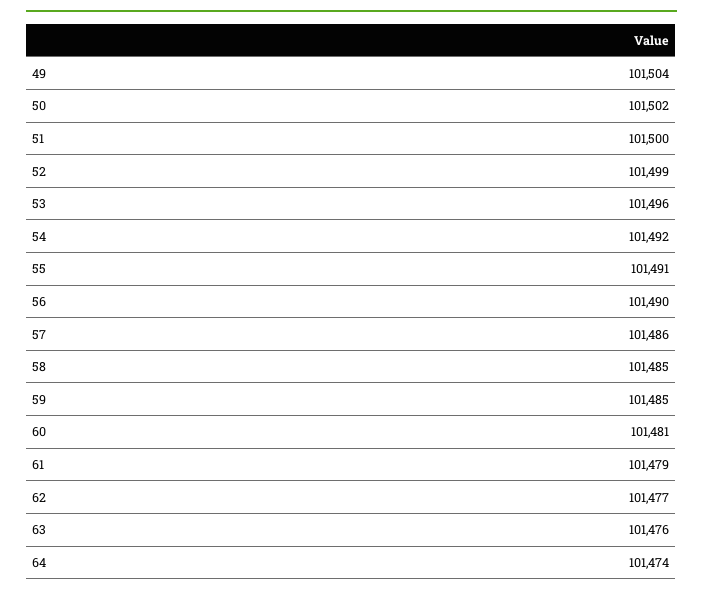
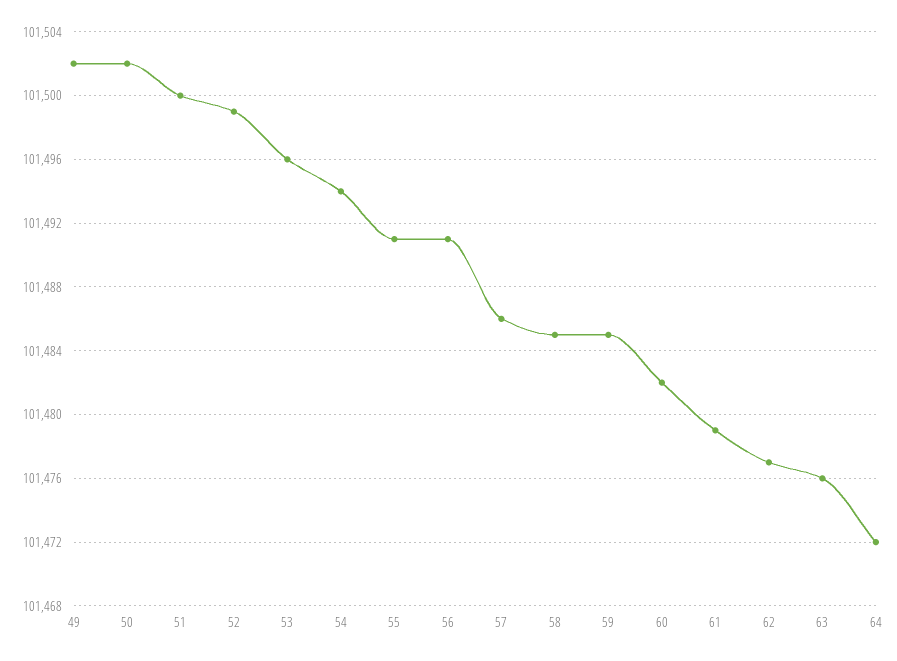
  {
-   "49": 101504,
+   "49": 101502,
    "50": 101502,
    "51": 101500,
    "52": 101499,
    "53": 101496,
-   "54": 101492,
+   "54": 101494,
    "55": 101491,
-   "56": 101490,
+   "56": 101491,
    "57": 101486,
    "58": 101485,
    "59": 101485,
-   "60": 101481,
+   "60": 101482,
    "61": 101479,
    "62": 101477,
    "63": 101476,
-   "64": 101474
+   "64": 101472
  }

